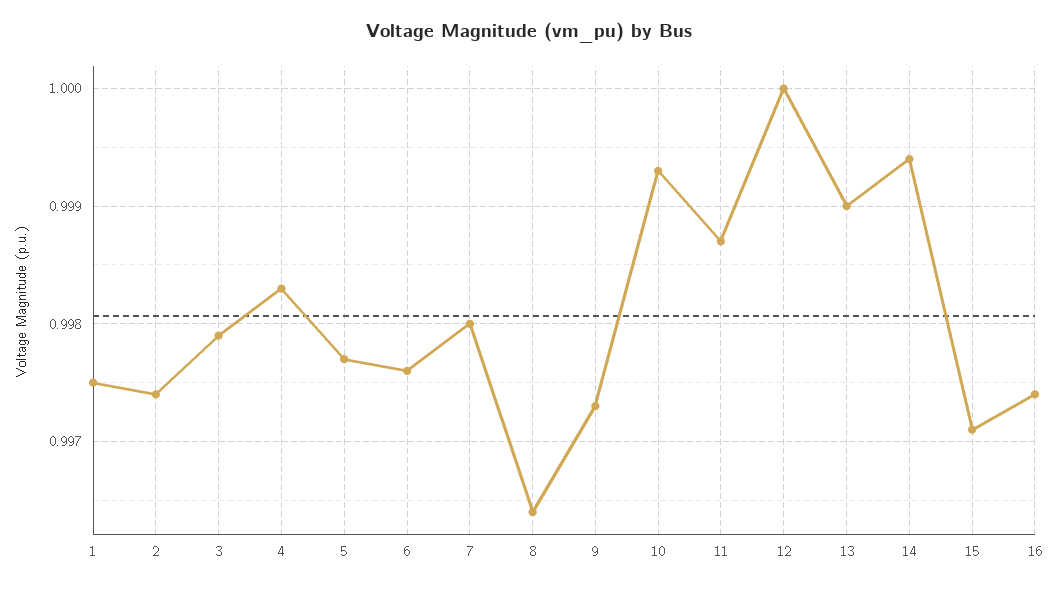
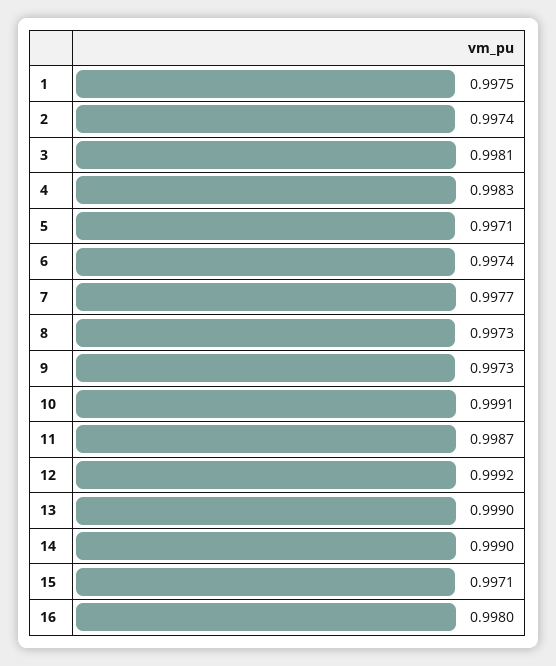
  {
    "1": 0.9975,
    "2": 0.9974,
-   "3": 0.9979,
+   "3": 0.9981,
    "4": 0.9983,
-   "5": 0.9977,
+   "5": 0.9971,
-   "6": 0.9976,
+   "6": 0.9974,
-   "7": 0.998,
+   "7": 0.9977,
-   "8": 0.9964,
+   "8": 0.9973,
    "9": 0.9973,
-   "10": 0.9993,
+   "10": 0.9991,
    "11": 0.9987,
-   "12": 1,
+   "12": 0.9992,
    "13": 0.999,
-   "14": 0.9994,
+   "14": 0.999,
    "15": 0.9971,
-   "16": 0.9974
+   "16": 0.998
  }

